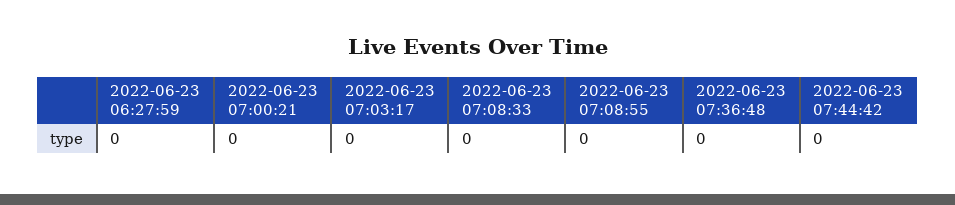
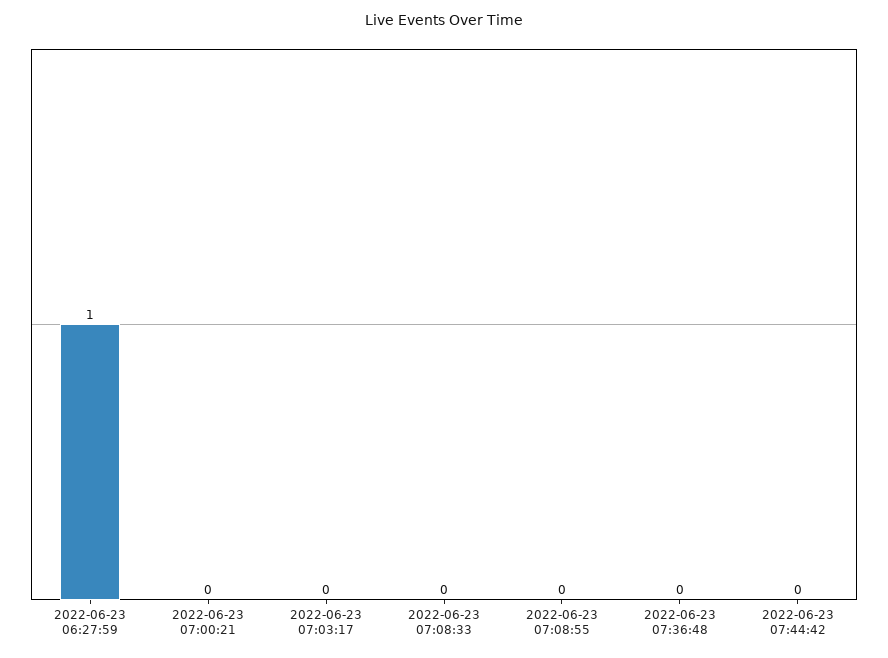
  {
-   "2022-06-23 06:27:59": 0,
+   "2022-06-23 06:27:59": 1,
    "2022-06-23 07:00:21": 0,
    "2022-06-23 07:03:17": 0,
    "2022-06-23 07:08:33": 0,
    "2022-06-23 07:08:55": 0,
    "2022-06-23 07:36:48": 0,
    "2022-06-23 07:44:42": 0
  }

